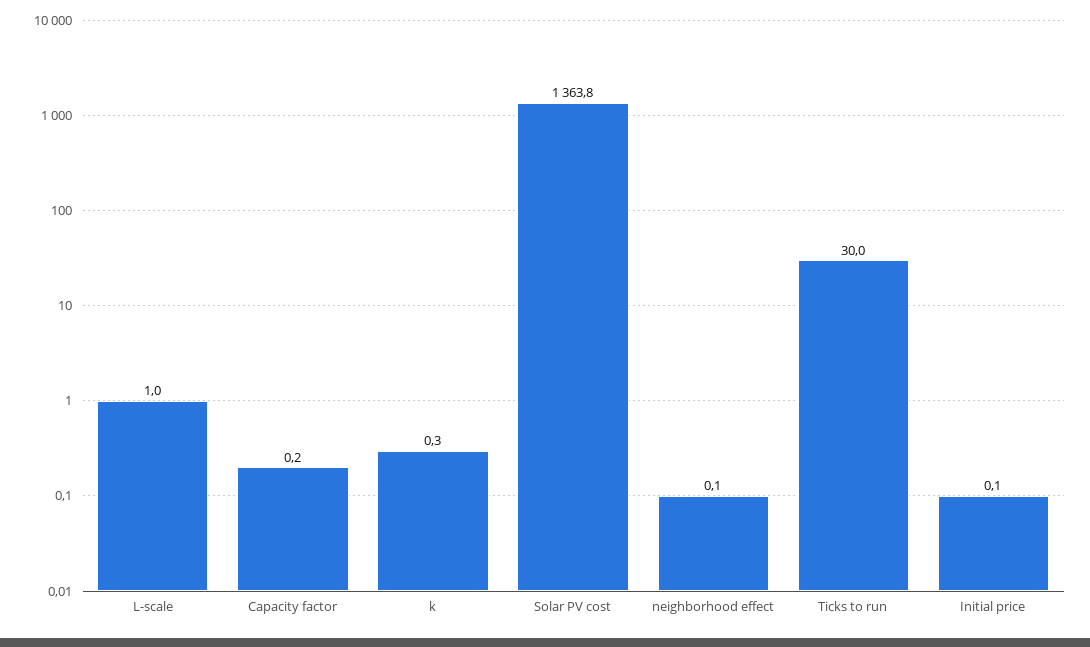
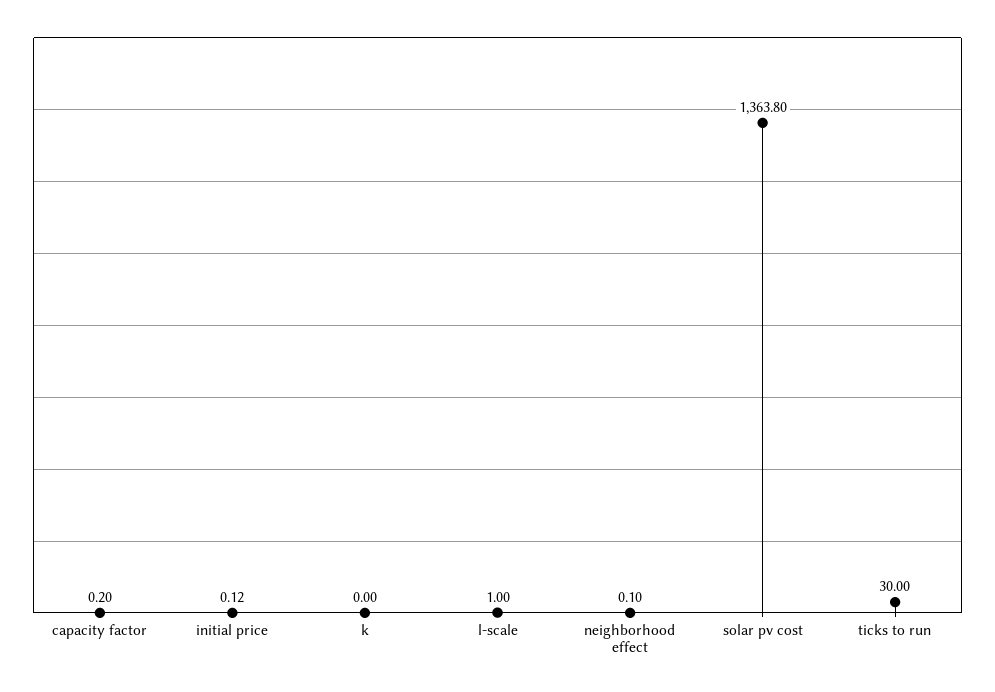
  {
    "L-scale": 1,
    "Capacity factor": 0.2,
-   "k": 0.3,
+   "k": 0,
    "Solar PV cost": 1363.8,
    "neighborhood effect": 0.1,
    "Ticks to run": 30,
    "Initial price": 0.12
  }

